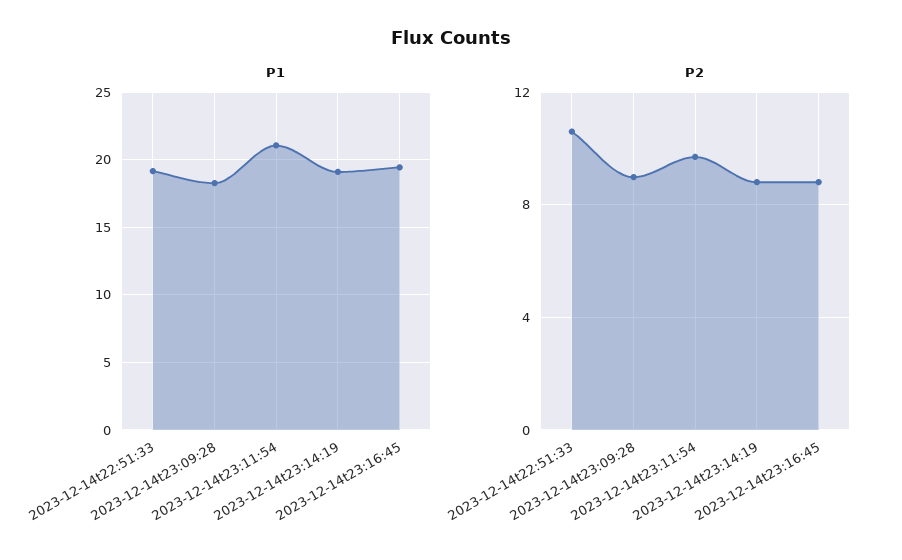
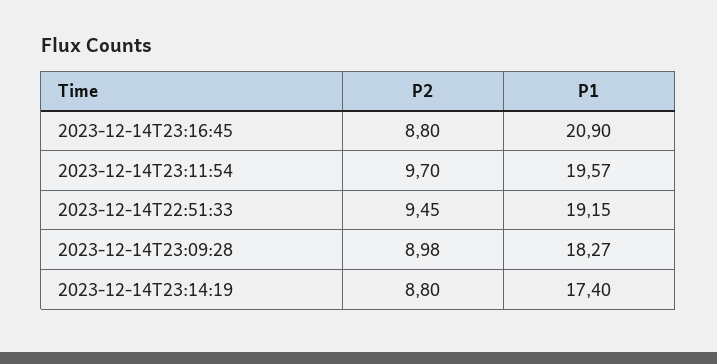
  {
    "P1": {
      "2023-12-14t22:51:33": 19.15,
      "2023-12-14t23:09:28": 18.27,
-     "2023-12-14t23:11:54": 21,
+     "2023-12-14t23:11:54": 19.57,
-     "2023-12-14t23:14:19": 19,
+     "2023-12-14t23:14:19": 17.4,
-     "2023-12-14t23:16:45": 19.5
+     "2023-12-14t23:16:45": 20.9
    },
    "P2": {
-     "2023-12-14t22:51:33": 10.5,
+     "2023-12-14t22:51:33": 9.45,
      "2023-12-14t23:09:28": 8.98,
      "2023-12-14t23:11:54": 9.7,
      "2023-12-14t23:14:19": 8.8,
      "2023-12-14t23:16:45": 8.8
    }
  }

